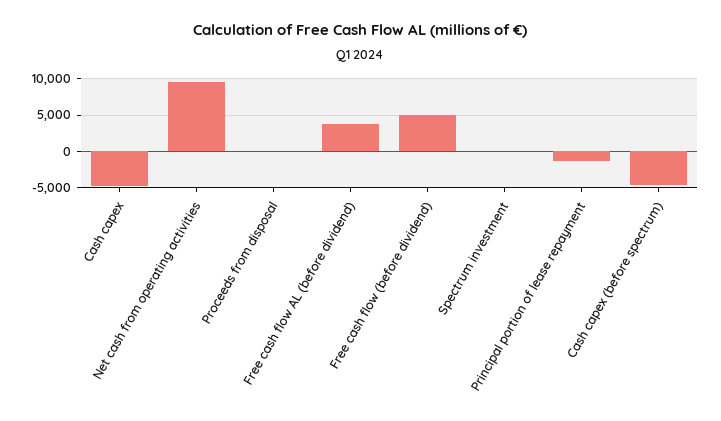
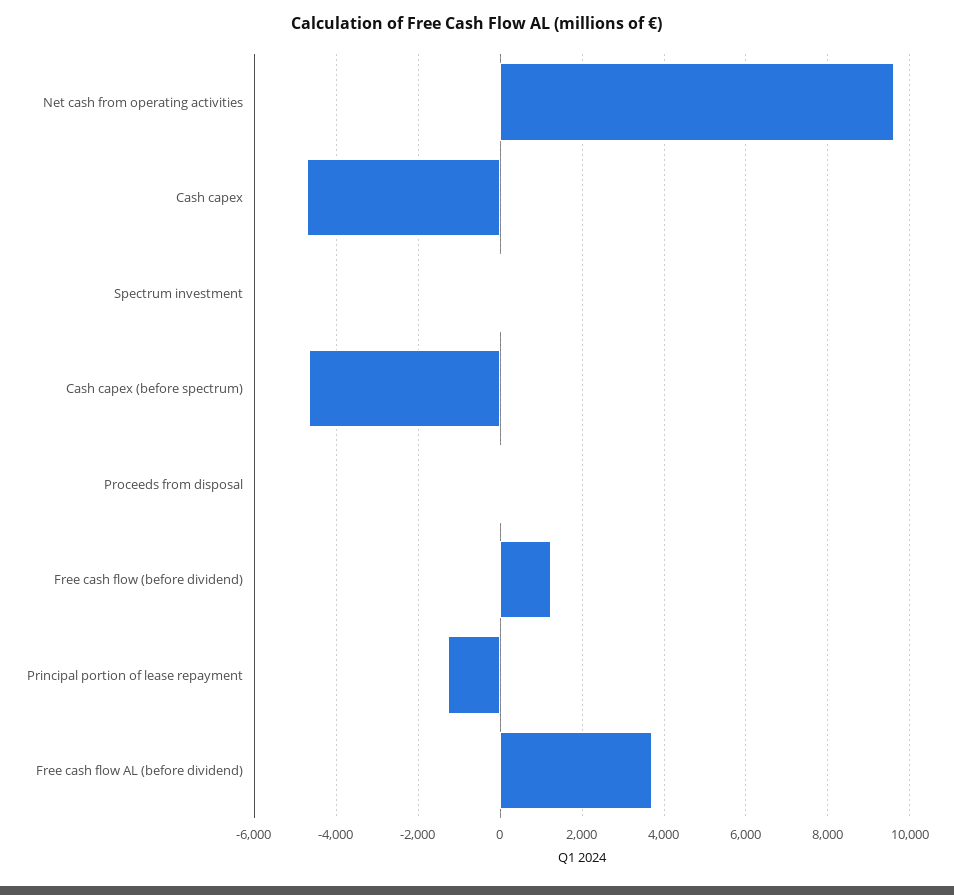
  {
    "Cash capex": -4800,
    "Net cash from operating activities": 9600,
    "Proceeds from disposal": 0,
    "Free cash flow AL (before dividend)": 3800,
-   "Free cash flow (before dividend)": 5000,
+   "Free cash flow (before dividend)": 1200,
    "Spectrum investment": 0,
    "Principal portion of lease repayment": -1200,
    "Cash capex (before spectrum)": -4600
  }

